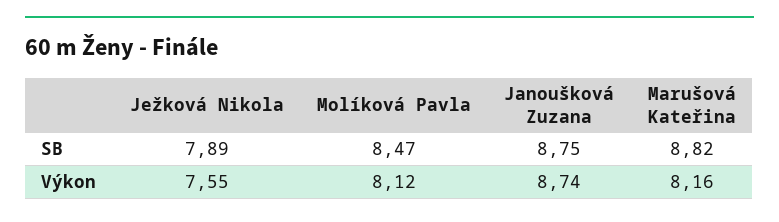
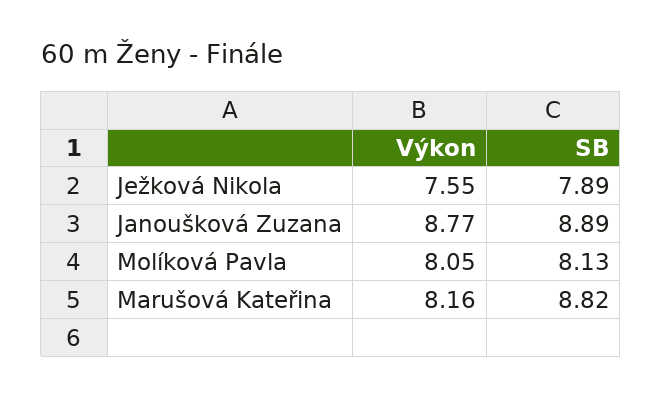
  {
    "Ježková Nikola": {
      "SB": 7.89,
      "Výkon": 7.55
    },
    "Molíková Pavla": {
-     "SB": 8.47,
+     "SB": 8.13,
-     "Výkon": 8.12
+     "Výkon": 8.05
    },
    "Janoušková Zuzana": {
-     "SB": 8.75,
+     "SB": 8.89,
-     "Výkon": 8.74
+     "Výkon": 8.77
    },
    "Marušová Kateřina": {
      "SB": 8.82,
      "Výkon": 8.16
    }
  }

